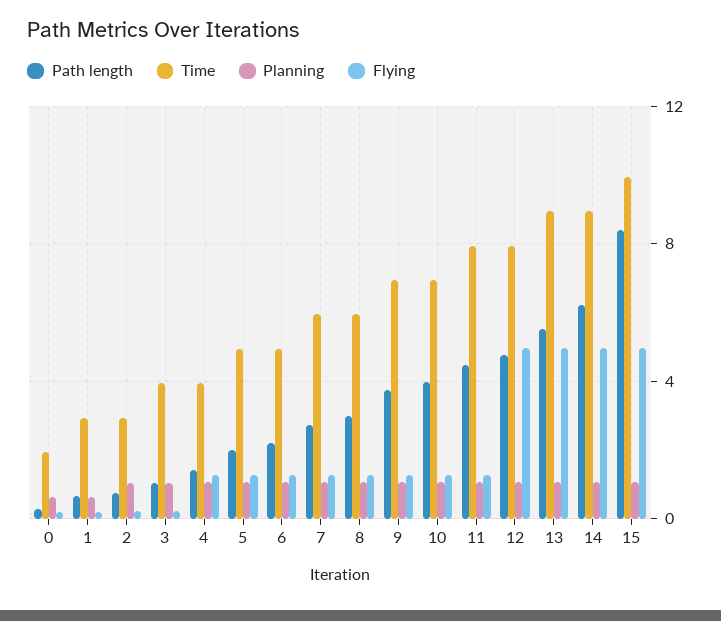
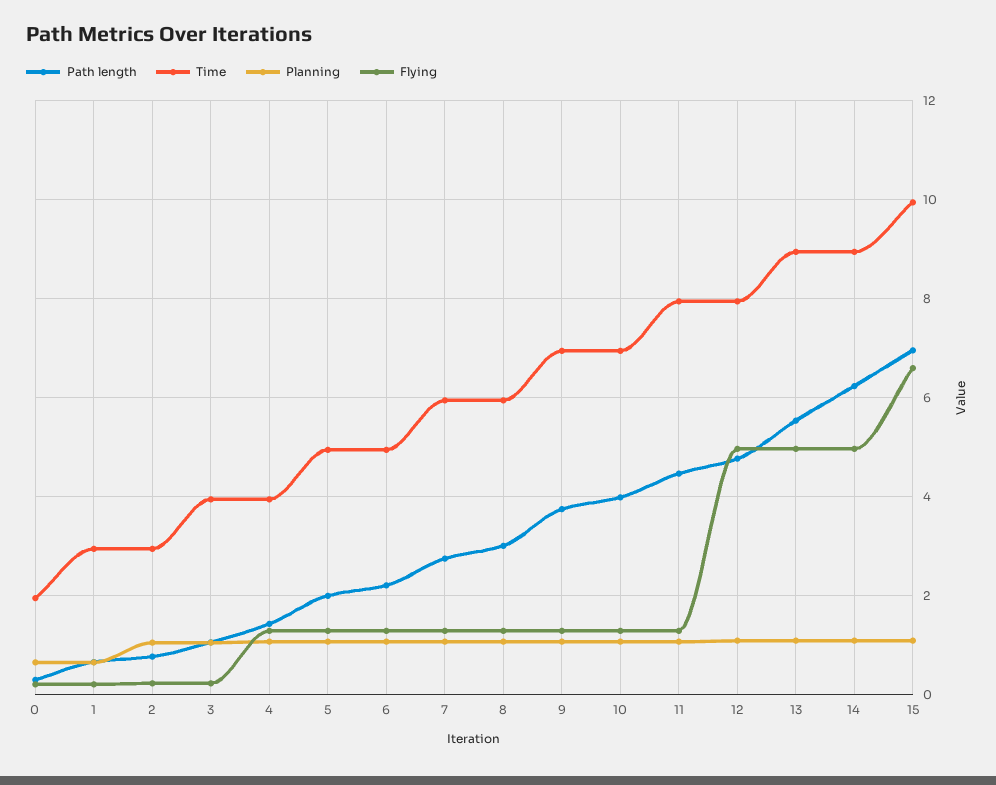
  {
    "Path length": {
      "0": 0.2,
      "1": 0.6,
      "2": 0.8,
      "3": 1,
      "4": 1.4,
      "5": 2,
      "6": 2.2,
      "7": 2.8,
      "8": 3,
      "9": 3.8,
      "10": 4,
      "11": 4.4,
      "12": 4.8,
      "13": 5.6,
      "14": 6.2,
-     "15": 8.5
+     "15": 7
    },
    "Time": {
      "0": 2,
      "1": 3,
      "2": 3,
      "3": 4,
      "4": 4,
      "5": 5,
      "6": 5,
      "7": 6,
      "8": 6,
      "9": 7,
      "10": 7,
      "11": 8,
      "12": 8,
      "13": 9,
      "14": 9,
      "15": 10
    },
    "Planning": {
      "0": 0.6,
      "1": 0.6,
      "2": 1,
      "3": 1,
      "4": 1,
      "5": 1,
      "6": 1,
      "7": 1,
      "8": 1,
      "9": 1,
      "10": 1,
      "11": 1,
      "12": 1,
      "13": 1,
      "14": 1,
      "15": 1
    },
    "Flying": {
      "0": 0.2,
      "1": 0.2,
      "2": 0.2,
      "3": 0.2,
      "4": 1.2,
      "5": 1.2,
      "6": 1.2,
      "7": 1.2,
      "8": 1.2,
      "9": 1.2,
      "10": 1.2,
      "11": 1.2,
      "12": 5,
      "13": 5,
      "14": 5,
-     "15": 5
+     "15": 6.6
    }
  }

